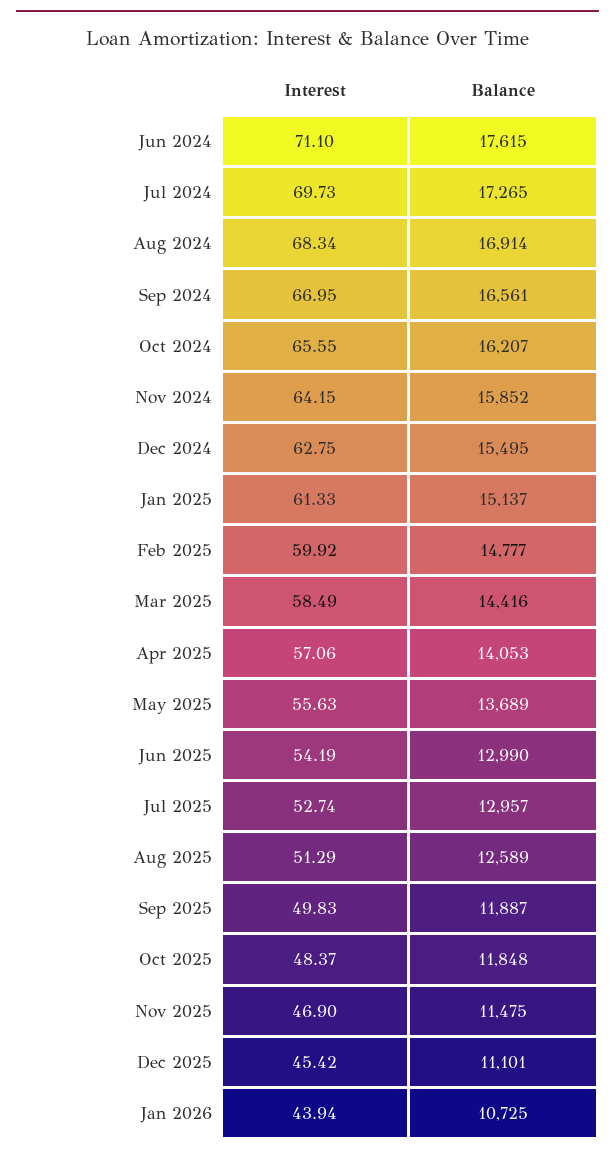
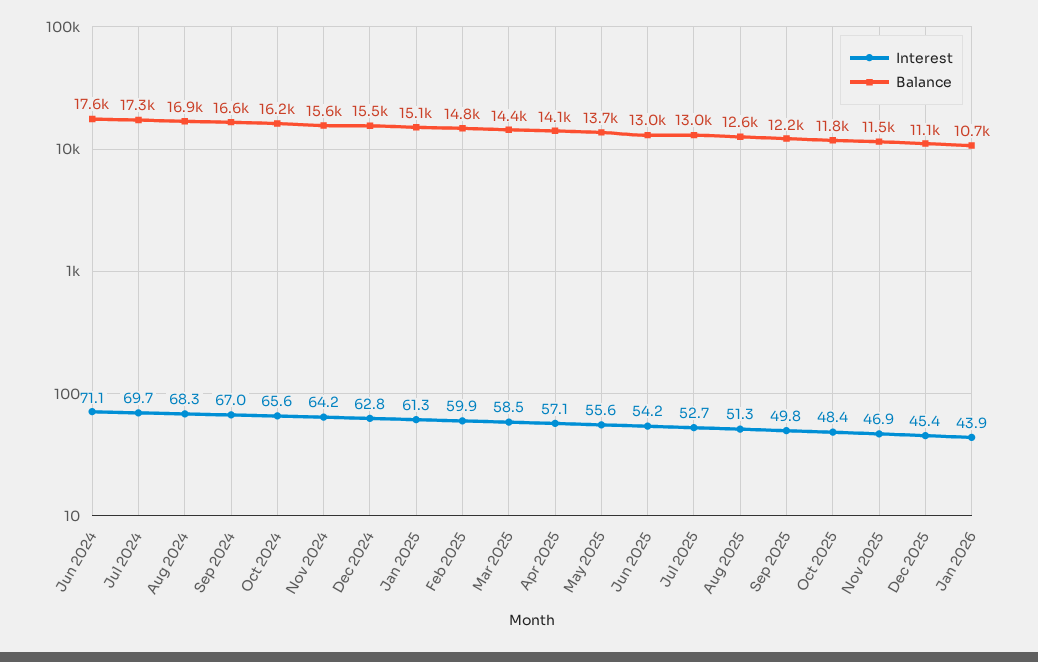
  {
    "Interest": {
      "Jun 2024": 71.1,
      "Jul 2024": 69.73,
      "Aug 2024": 68.34,
      "Sep 2024": 66.95,
      "Oct 2024": 65.55,
      "Nov 2024": 64.15,
      "Dec 2024": 62.75,
      "Jan 2025": 61.33,
      "Feb 2025": 59.92,
      "Mar 2025": 58.49,
      "Apr 2025": 57.06,
      "May 2025": 55.63,
      "Jun 2025": 54.19,
      "Jul 2025": 52.74,
      "Aug 2025": 51.29,
      "Sep 2025": 49.83,
      "Oct 2025": 48.37,
      "Nov 2025": 46.9,
      "Dec 2025": 45.42,
      "Jan 2026": 43.94
    },
    "Balance": {
      "Jun 2024": 17615,
      "Jul 2024": 17265,
      "Aug 2024": 16914,
      "Sep 2024": 16561,
      "Oct 2024": 16207,
-     "Nov 2024": 15852,
+     "Nov 2024": 15600,
      "Dec 2024": 15495,
      "Jan 2025": 15137,
      "Feb 2025": 14777,
      "Mar 2025": 14416,
      "Apr 2025": 14053,
      "May 2025": 13689,
      "Jun 2025": 12990,
      "Jul 2025": 12957,
      "Aug 2025": 12589,
-     "Sep 2025": 11887,
+     "Sep 2025": 12200,
      "Oct 2025": 11848,
      "Nov 2025": 11475,
      "Dec 2025": 11101,
      "Jan 2026": 10725
    }
  }

